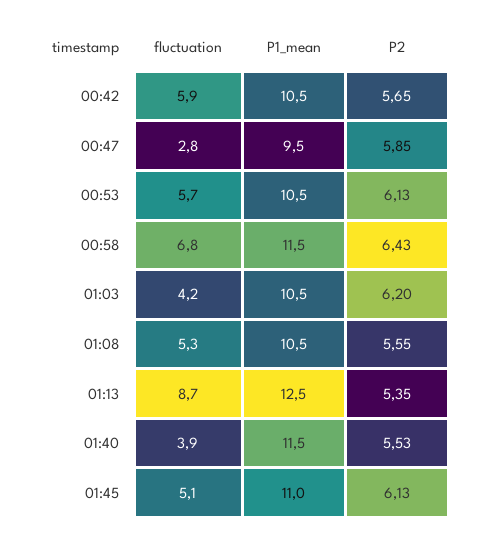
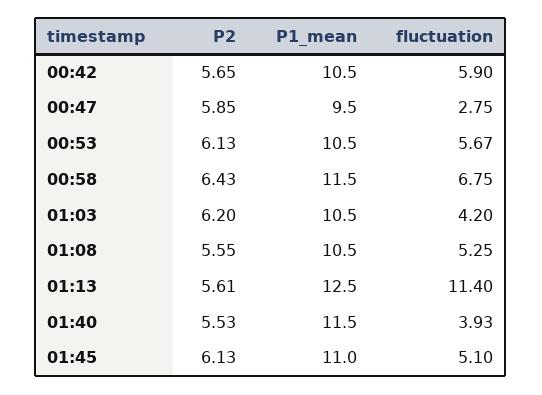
  {
    "fluctuation": {
      "00:42": 5.9,
      "00:47": 2.75,
      "00:53": 5.67,
      "00:58": 6.75,
      "01:03": 4.2,
      "01:08": 5.25,
-     "01:13": 8.7,
+     "01:13": 11.4,
      "01:40": 3.93,
      "01:45": 5.1
    },
    "P1_mean": {
      "00:42": 10.5,
      "00:47": 9.5,
      "00:53": 10.5,
      "00:58": 11.5,
      "01:03": 10.5,
      "01:08": 10.5,
      "01:13": 12.5,
      "01:40": 11.5,
      "01:45": 11
    },
    "P2": {
      "00:42": 5.65,
      "00:47": 5.85,
      "00:53": 6.13,
      "00:58": 6.43,
      "01:03": 6.2,
      "01:08": 5.55,
-     "01:13": 5.35,
+     "01:13": 5.61,
      "01:40": 5.53,
      "01:45": 6.13
    }
  }

